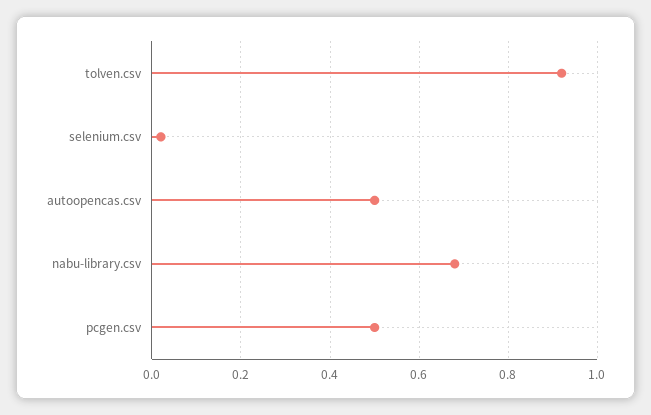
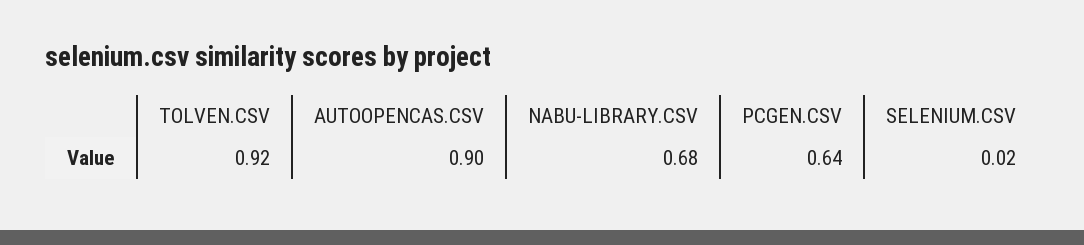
  {
    "tolven.csv": 0.92,
    "selenium.csv": 0.02,
-   "autoopencas.csv": 0.5,
+   "autoopencas.csv": 0.9,
    "nabu-library.csv": 0.68,
-   "pcgen.csv": 0.5
+   "pcgen.csv": 0.64
  }

